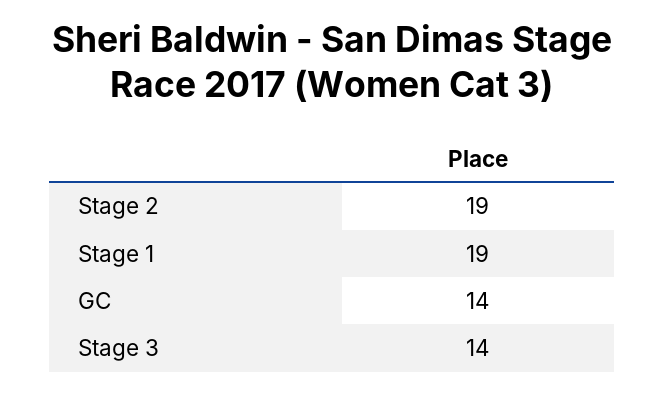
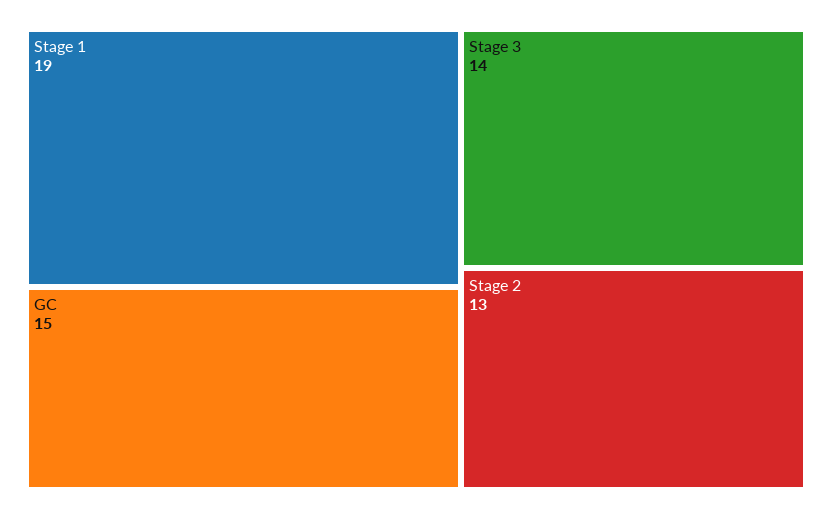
  {
-   "Stage 2": 19,
+   "Stage 2": 13,
    "Stage 1": 19,
-   "GC": 14,
+   "GC": 15,
    "Stage 3": 14
  }

